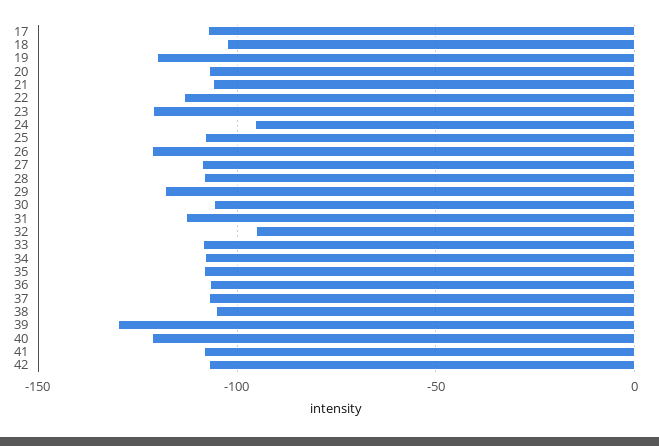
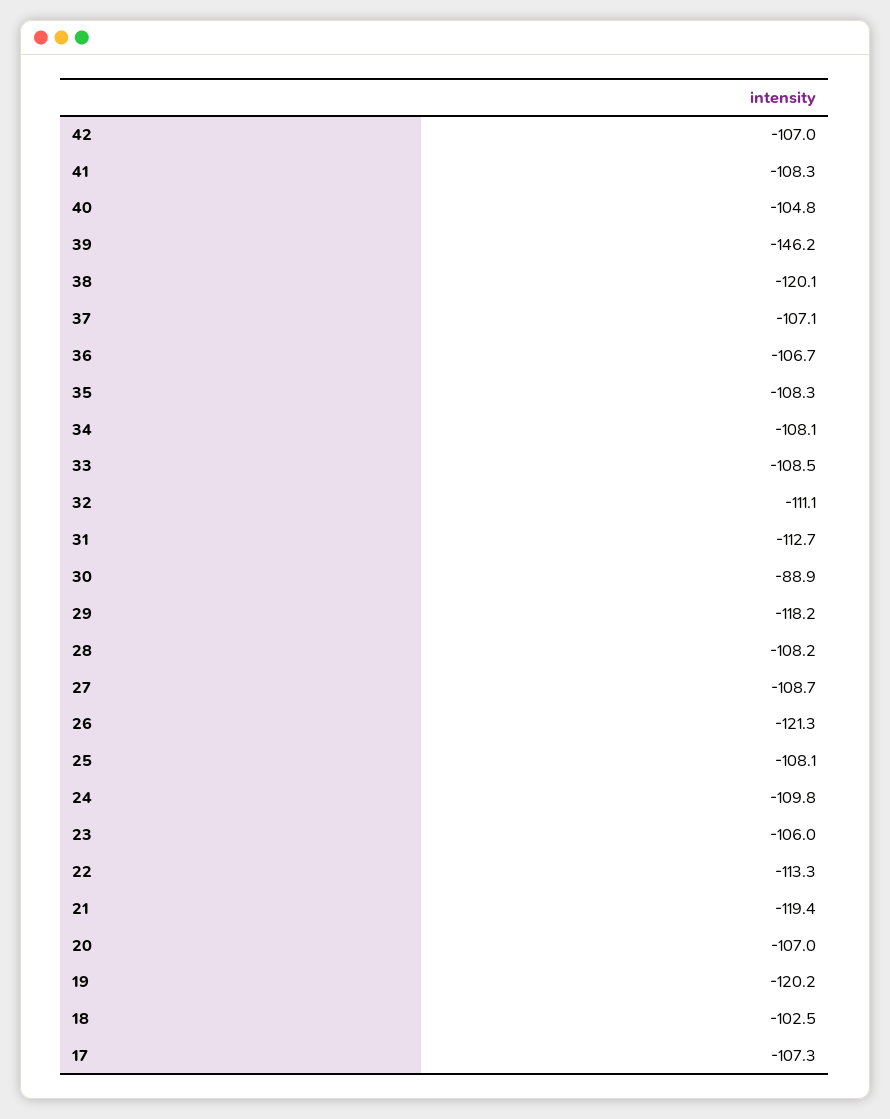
  {
    "17": -107.3,
    "18": -102.5,
    "19": -120.2,
    "20": -107,
-   "21": -105,
+   "21": -119.4,
    "22": -113.3,
-   "23": -120,
+   "23": -106,
-   "24": -95,
+   "24": -109.8,
    "25": -108.1,
    "26": -121.3,
    "27": -108.7,
    "28": -108.2,
    "29": -118.2,
-   "30": -105,
+   "30": -88.9,
    "31": -112.7,
-   "32": -95,
+   "32": -111.1,
    "33": -108.5,
    "34": -108.1,
    "35": -108.3,
    "36": -106.7,
    "37": -107.1,
-   "38": -105,
+   "38": -120.1,
-   "39": -130,
+   "39": -146.2,
-   "40": -120,
+   "40": -104.8,
    "41": -108.3,
    "42": -107
  }

